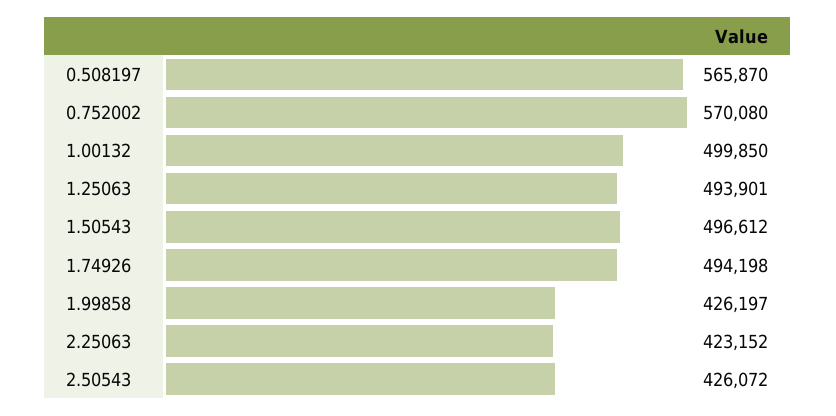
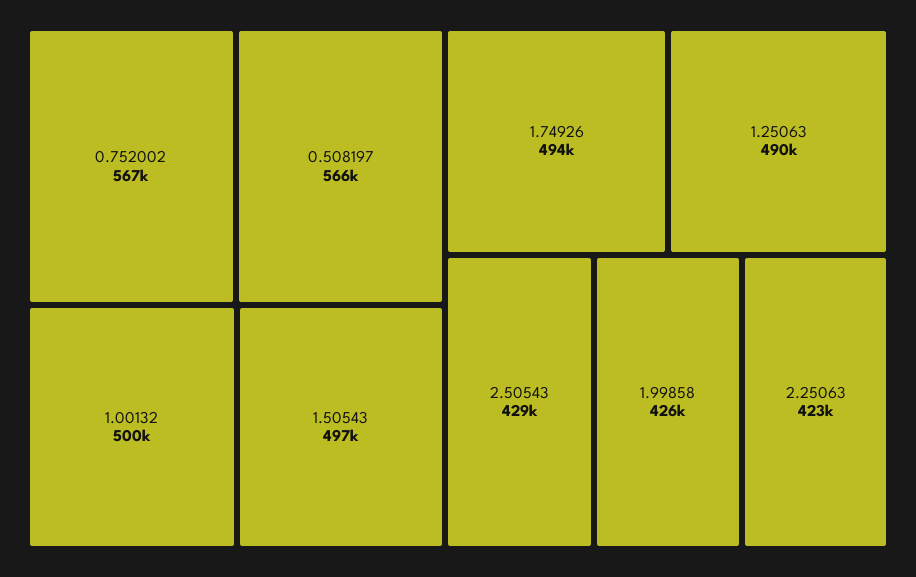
  {
    "0.508197": 565870,
-   "0.752002": 570080,
+   "0.752002": 567000,
    "1.00132": 499850,
-   "1.25063": 493901,
+   "1.25063": 490000,
    "1.50543": 496612,
    "1.74926": 494198,
    "1.99858": 426197,
    "2.25063": 423152,
-   "2.50543": 426072
+   "2.50543": 429000
  }

